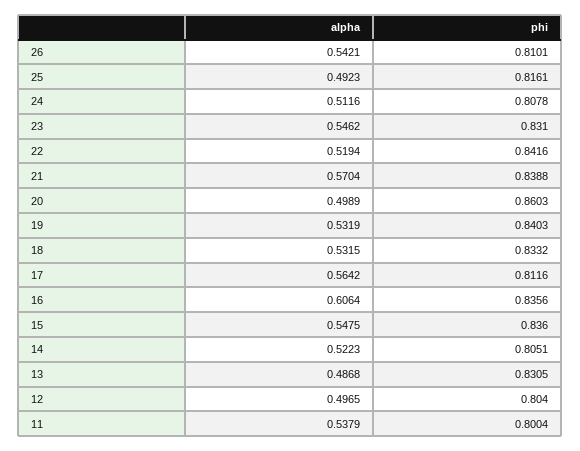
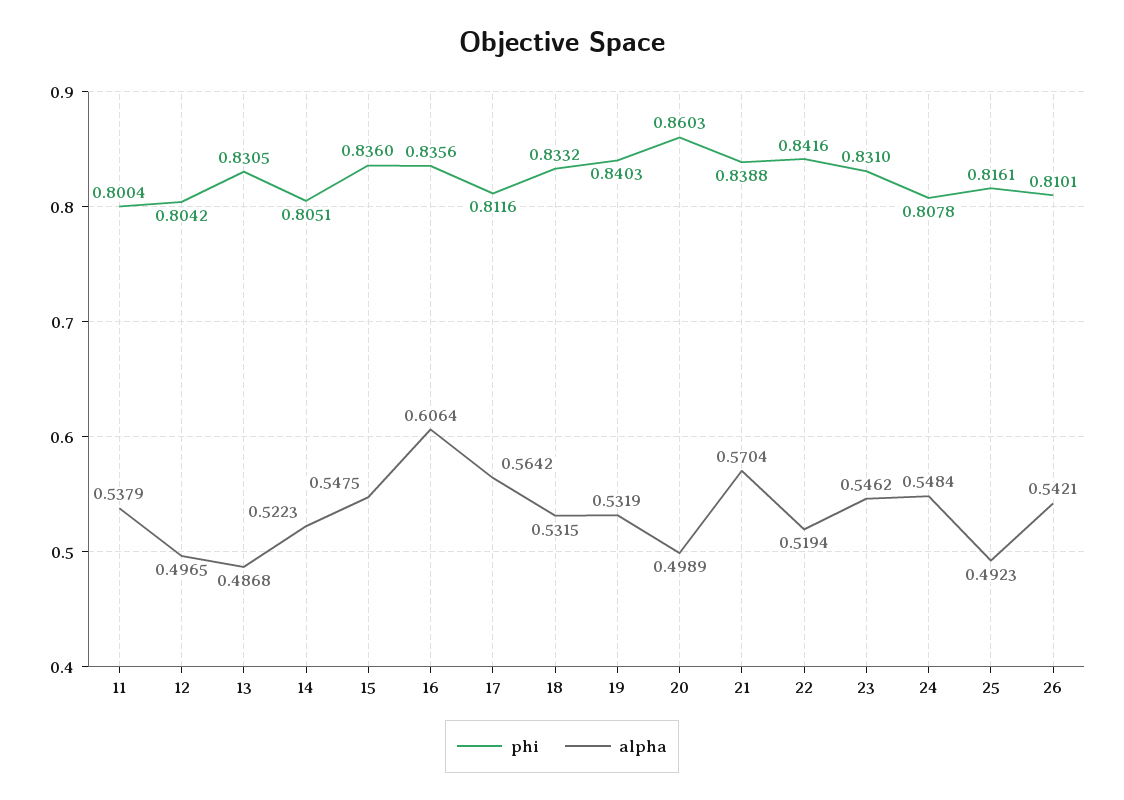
  {
    "alpha": {
      "26": 0.5421,
      "25": 0.4923,
-     "24": 0.5116,
+     "24": 0.5484,
      "23": 0.5462,
      "22": 0.5194,
      "21": 0.5704,
      "20": 0.4989,
      "19": 0.5319,
      "18": 0.5315,
      "17": 0.5642,
      "16": 0.6064,
      "15": 0.5475,
      "14": 0.5223,
      "13": 0.4868,
      "12": 0.4965,
      "11": 0.5379
    },
    "phi": {
      "26": 0.8101,
      "25": 0.8161,
      "24": 0.8078,
      "23": 0.831,
      "22": 0.8416,
      "21": 0.8388,
      "20": 0.8603,
      "19": 0.8403,
      "18": 0.8332,
      "17": 0.8116,
      "16": 0.8356,
      "15": 0.836,
      "14": 0.8051,
      "13": 0.8305,
-     "12": 0.804,
+     "12": 0.8042,
      "11": 0.8004
    }
  }

